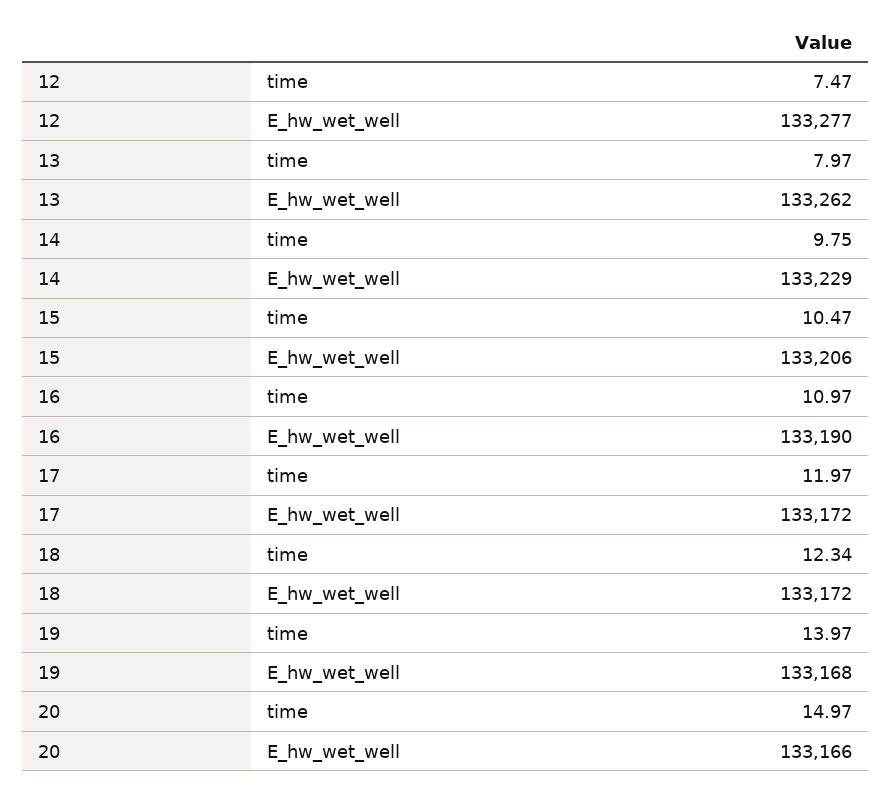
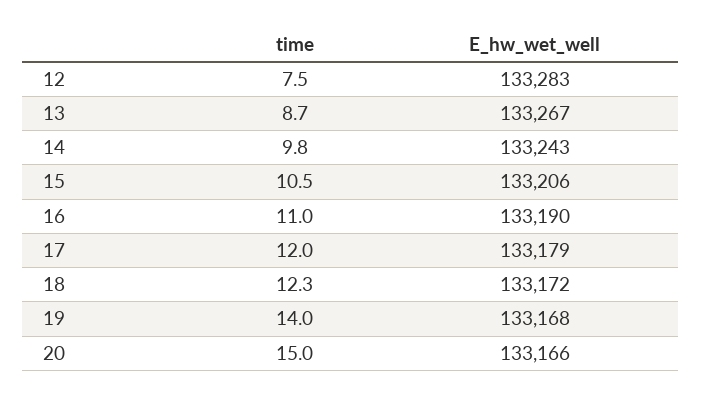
  {
    "12": {
      "time": 7.47,
-     "E_hw_wet_well": 133277
+     "E_hw_wet_well": 133283
    },
    "13": {
-     "time": 7.97,
+     "time": 8.7,
-     "E_hw_wet_well": 133262
+     "E_hw_wet_well": 133267
    },
    "14": {
      "time": 9.75,
-     "E_hw_wet_well": 133229
+     "E_hw_wet_well": 133243
    },
    "15": {
      "time": 10.47,
      "E_hw_wet_well": 133206
    },
    "16": {
      "time": 10.97,
      "E_hw_wet_well": 133190
    },
    "17": {
      "time": 11.97,
-     "E_hw_wet_well": 133172
+     "E_hw_wet_well": 133179
    },
    "18": {
      "time": 12.34,
      "E_hw_wet_well": 133172
    },
    "19": {
      "time": 13.97,
      "E_hw_wet_well": 133168
    },
    "20": {
      "time": 14.97,
      "E_hw_wet_well": 133166
    }
  }

